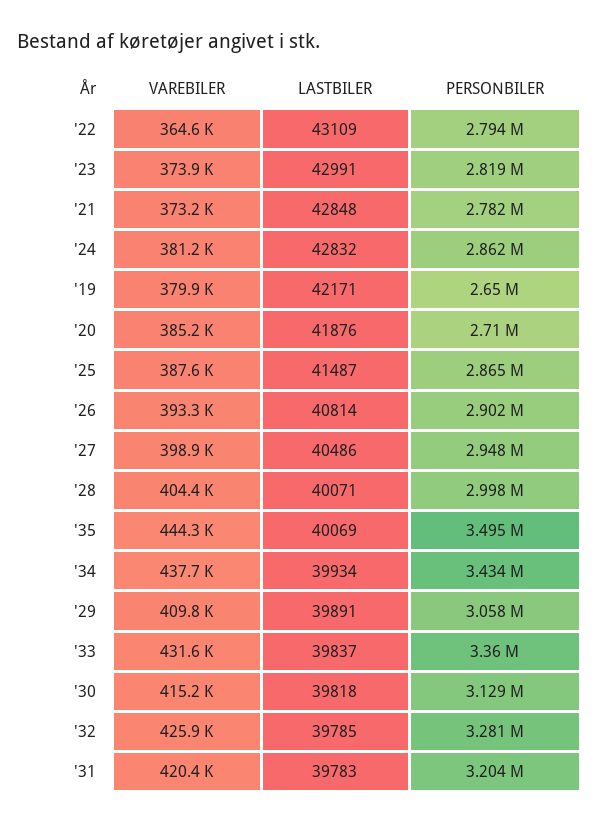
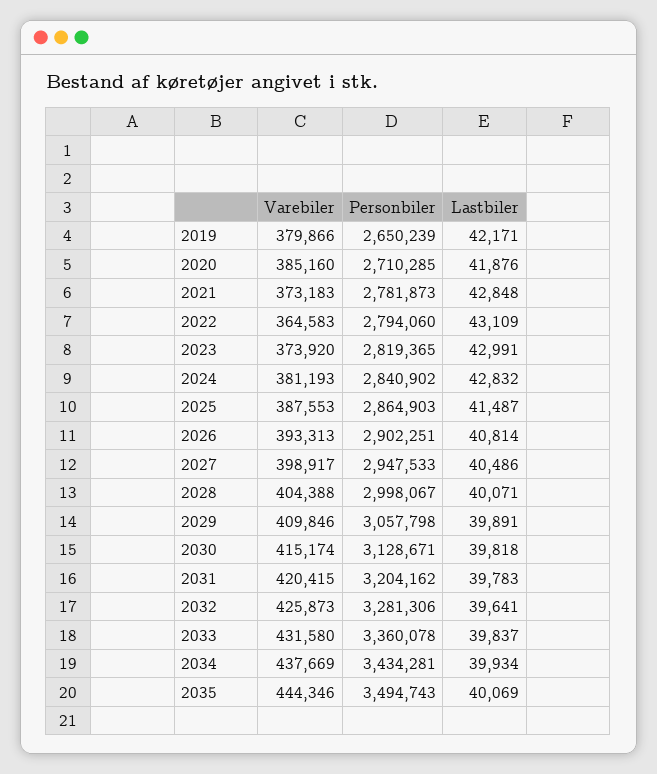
  {
    "VAREBILER": {
      "'22": 364583,
      "'23": 373920,
      "'21": 373183,
      "'24": 381193,
      "'19": 379866,
      "'20": 385160,
      "'25": 387553,
      "'26": 393313,
      "'27": 398917,
      "'28": 404388,
      "'35": 444346,
      "'34": 437669,
      "'29": 409846,
      "'33": 431580,
      "'30": 415174,
      "'32": 425873,
      "'31": 420415
    },
    "LASTBILER": {
      "'22": 43109,
      "'23": 42991,
      "'21": 42848,
      "'24": 42832,
      "'19": 42171,
      "'20": 41876,
      "'25": 41487,
      "'26": 40814,
      "'27": 40486,
      "'28": 40071,
      "'35": 40069,
      "'34": 39934,
      "'29": 39891,
      "'33": 39837,
      "'30": 39818,
-     "'32": 39785,
+     "'32": 39641,
      "'31": 39783
    },
    "PERSONBILER": {
      "'22": 2794060,
      "'23": 2819365,
      "'21": 2781873,
-     "'24": 2862000,
+     "'24": 2840902,
      "'19": 2650239,
      "'20": 2710285,
      "'25": 2864903,
      "'26": 2902251,
      "'27": 2947533,
      "'28": 2998067,
      "'35": 3494743,
      "'34": 3434281,
      "'29": 3057798,
      "'33": 3360078,
      "'30": 3128671,
      "'32": 3281306,
      "'31": 3204162
    }
  }

